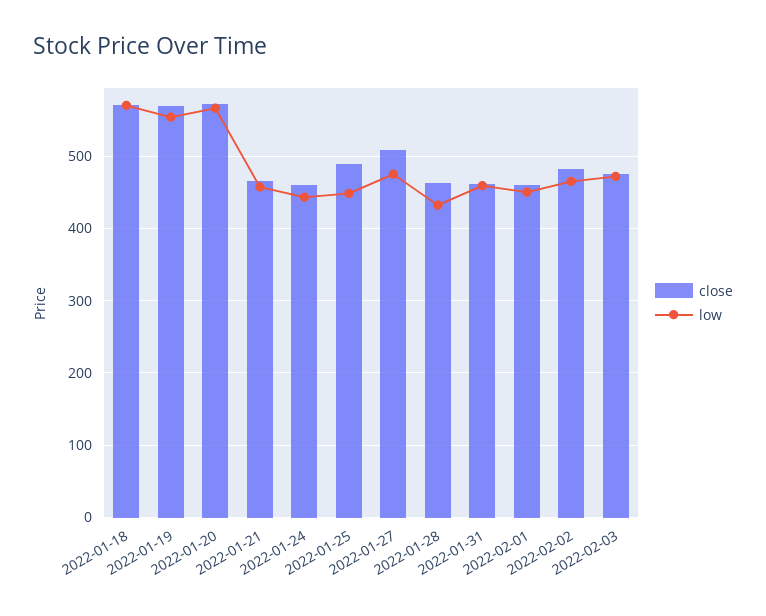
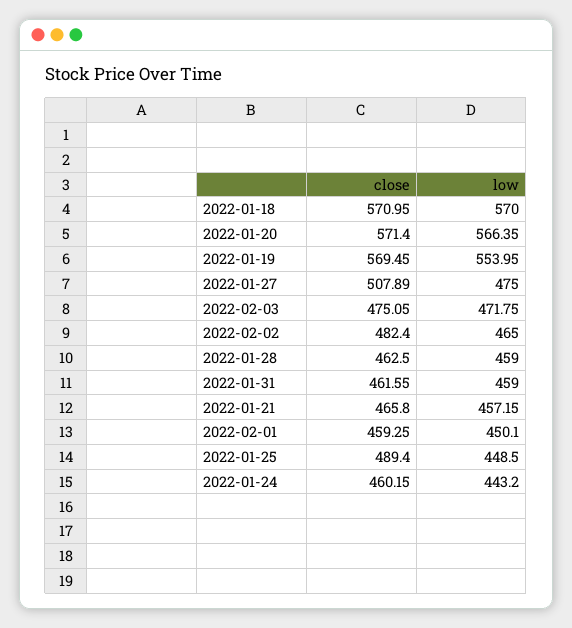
  {
    "close": {
      "2022-01-18": 570.95,
      "2022-01-19": 569.45,
      "2022-01-20": 571.4,
      "2022-01-21": 465.8,
      "2022-01-24": 460.15,
      "2022-01-25": 489.4,
      "2022-01-27": 507.89,
      "2022-01-28": 462.5,
      "2022-01-31": 461.55,
      "2022-02-01": 459.25,
      "2022-02-02": 482.4,
      "2022-02-03": 475.05
    },
    "low": {
      "2022-01-18": 570,
      "2022-01-19": 553.95,
      "2022-01-20": 566.35,
      "2022-01-21": 457.15,
      "2022-01-24": 443.2,
      "2022-01-25": 448.5,
      "2022-01-27": 475,
-     "2022-01-28": 430,
+     "2022-01-28": 459,
      "2022-01-31": 459,
      "2022-02-01": 450.1,
      "2022-02-02": 465,
      "2022-02-03": 471.75
    }
  }

